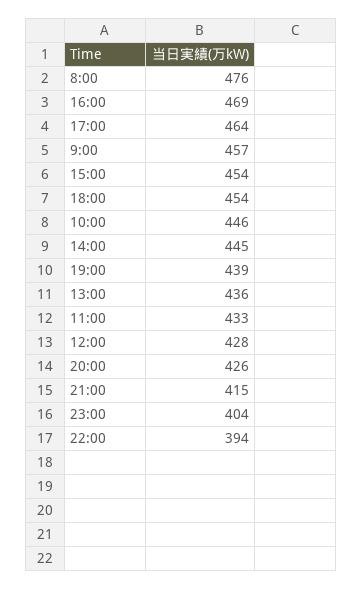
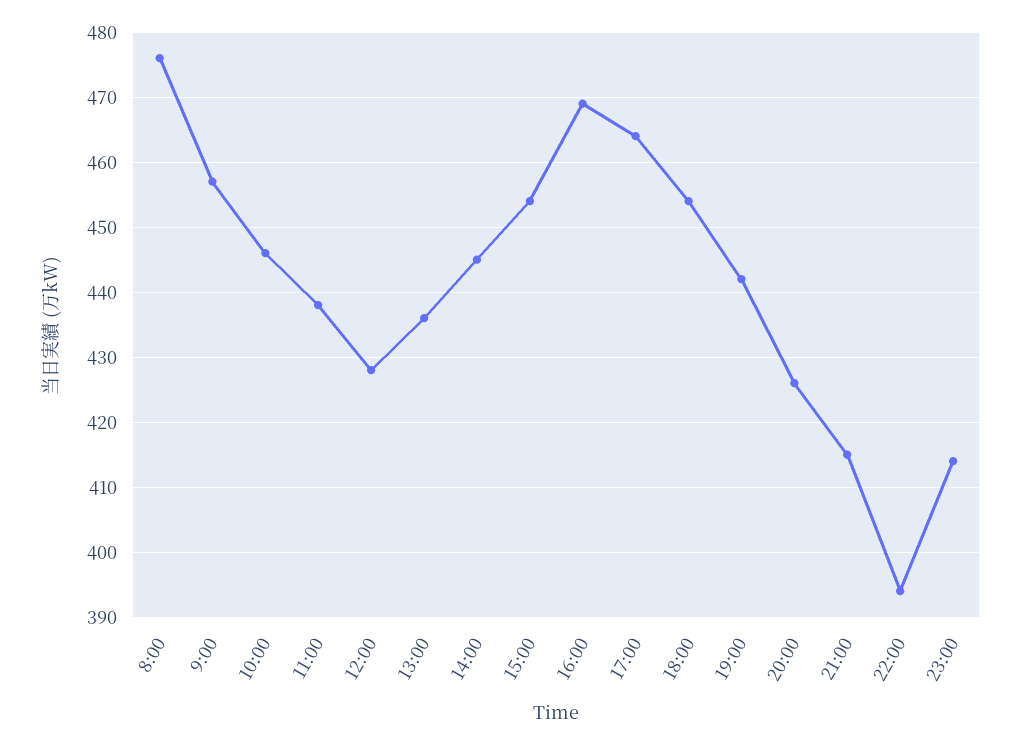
  {
    "8:00": 476,
    "16:00": 469,
    "17:00": 464,
    "9:00": 457,
    "15:00": 454,
    "18:00": 454,
    "10:00": 446,
    "14:00": 445,
-   "19:00": 439,
+   "19:00": 442,
    "13:00": 436,
-   "11:00": 433,
+   "11:00": 438,
    "12:00": 428,
    "20:00": 426,
    "21:00": 415,
-   "23:00": 404,
+   "23:00": 414,
    "22:00": 394
  }

